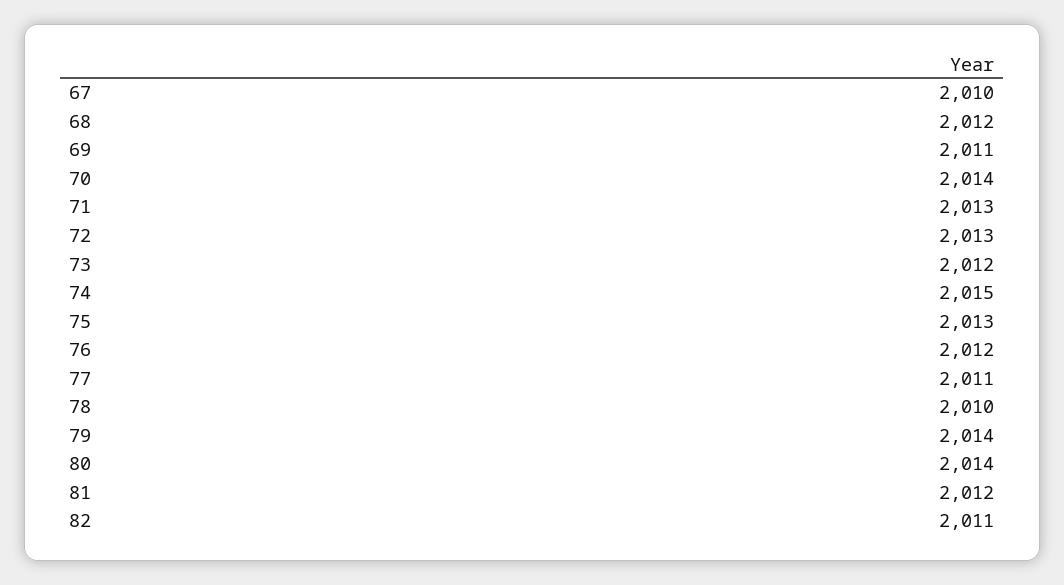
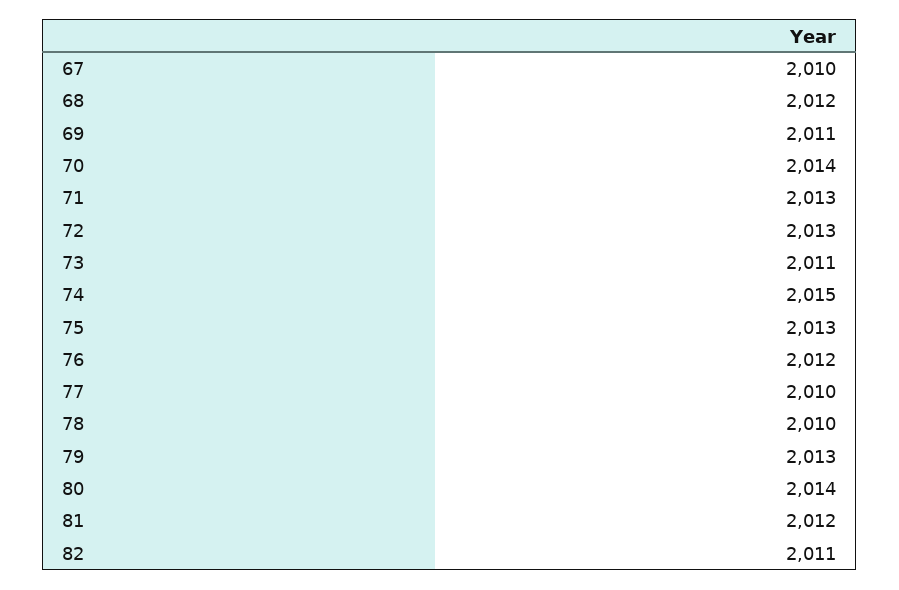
  {
    "67": 2010,
    "68": 2012,
    "69": 2011,
    "70": 2014,
    "71": 2013,
    "72": 2013,
-   "73": 2012,
+   "73": 2011,
    "74": 2015,
    "75": 2013,
    "76": 2012,
-   "77": 2011,
+   "77": 2010,
    "78": 2010,
-   "79": 2014,
+   "79": 2013,
    "80": 2014,
    "81": 2012,
    "82": 2011
  }

